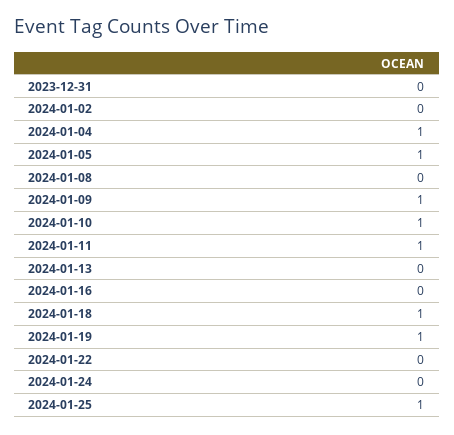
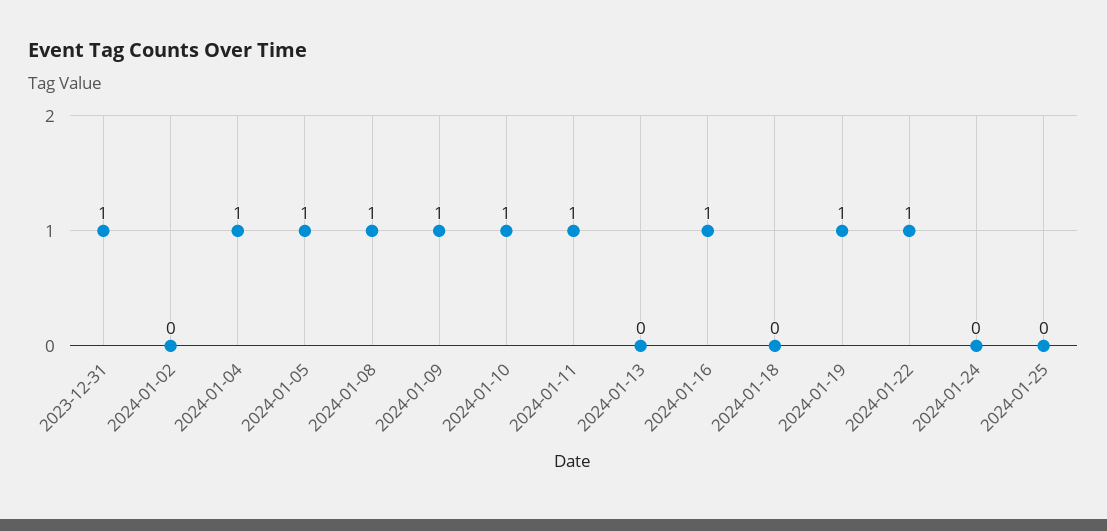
  {
-   "2023-12-31": 0,
+   "2023-12-31": 1,
    "2024-01-02": 0,
    "2024-01-04": 1,
    "2024-01-05": 1,
-   "2024-01-08": 0,
+   "2024-01-08": 1,
    "2024-01-09": 1,
    "2024-01-10": 1,
    "2024-01-11": 1,
    "2024-01-13": 0,
-   "2024-01-16": 0,
+   "2024-01-16": 1,
-   "2024-01-18": 1,
+   "2024-01-18": 0,
    "2024-01-19": 1,
-   "2024-01-22": 0,
+   "2024-01-22": 1,
    "2024-01-24": 0,
-   "2024-01-25": 1
+   "2024-01-25": 0
  }

